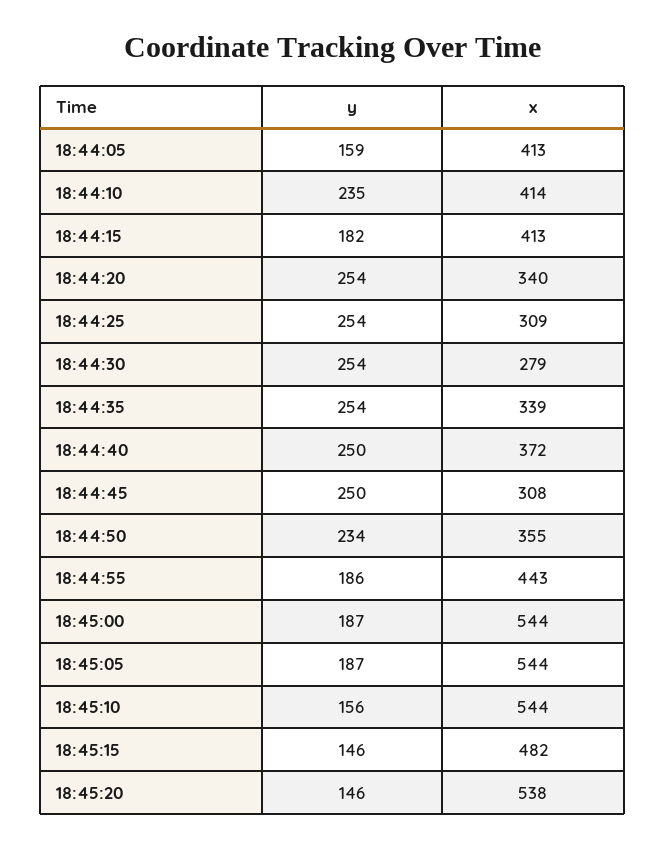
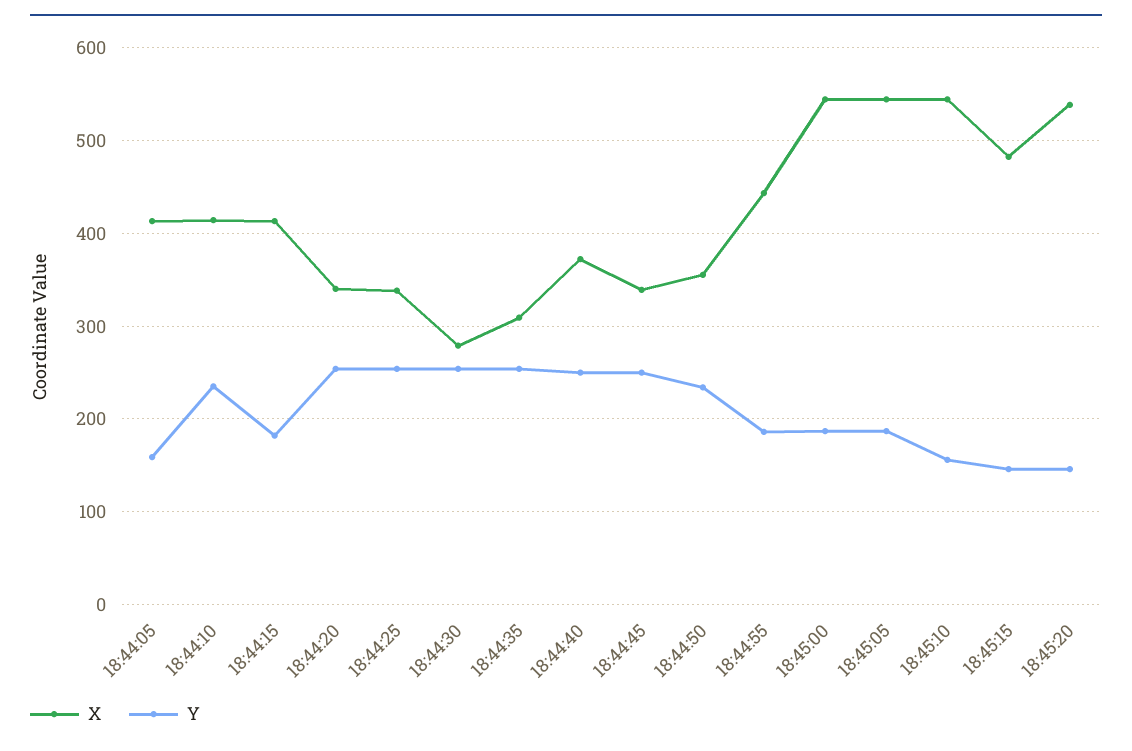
  {
    "y": {
      "18:44:05": 159,
      "18:44:10": 235,
      "18:44:15": 182,
      "18:44:20": 254,
      "18:44:25": 254,
      "18:44:30": 254,
      "18:44:35": 254,
      "18:44:40": 250,
      "18:44:45": 250,
      "18:44:50": 234,
      "18:44:55": 186,
      "18:45:00": 187,
      "18:45:05": 187,
      "18:45:10": 156,
      "18:45:15": 146,
      "18:45:20": 146
    },
    "x": {
      "18:44:05": 413,
      "18:44:10": 414,
      "18:44:15": 413,
      "18:44:20": 340,
-     "18:44:25": 309,
+     "18:44:25": 340,
      "18:44:30": 279,
-     "18:44:35": 339,
+     "18:44:35": 310,
      "18:44:40": 372,
-     "18:44:45": 308,
+     "18:44:45": 340,
      "18:44:50": 355,
      "18:44:55": 443,
      "18:45:00": 544,
      "18:45:05": 544,
      "18:45:10": 544,
      "18:45:15": 482,
      "18:45:20": 538
    }
  }

